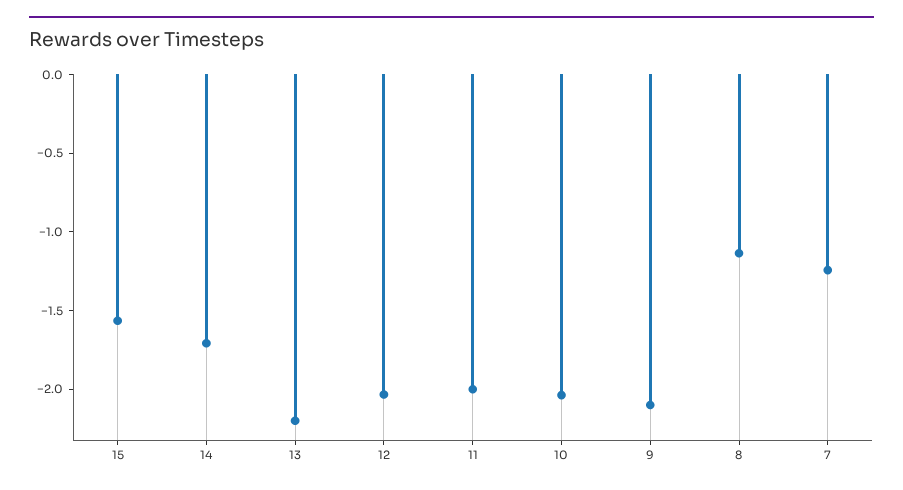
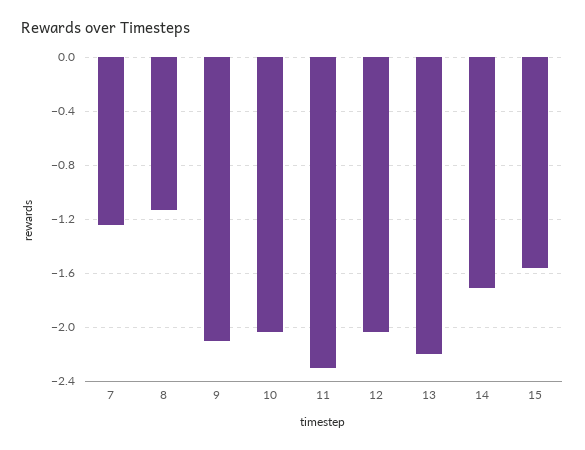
  {
    "15": -1.55,
    "14": -1.7,
    "13": -2.2,
    "12": -2.05,
-   "11": -2,
+   "11": -2.3,
    "10": -2.05,
    "9": -2.1,
    "8": -1.15,
    "7": -1.25
  }

